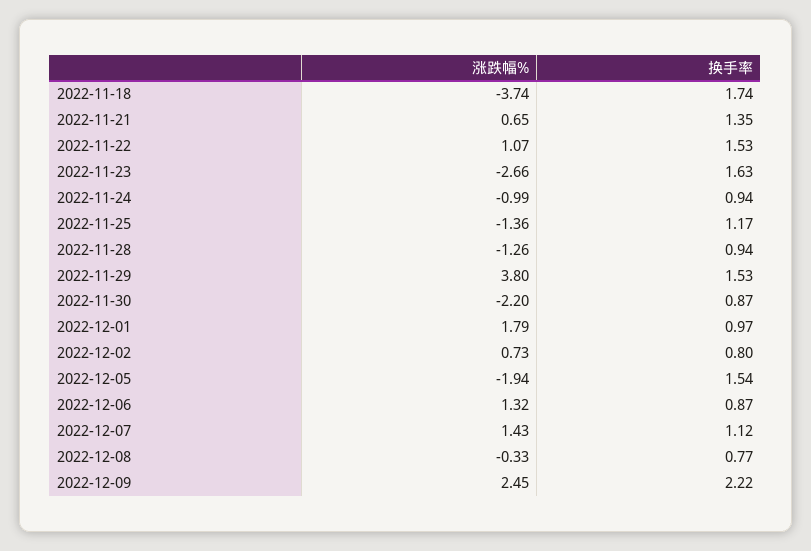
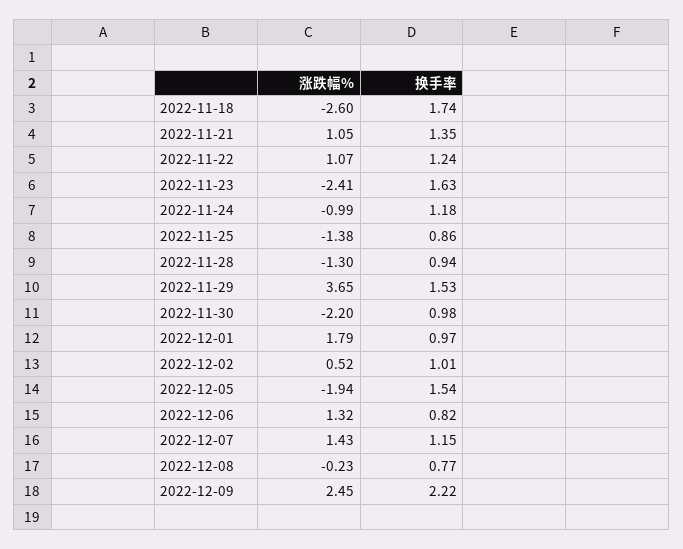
  {
    "涨跌幅%": {
-     "2022-11-18": -3.74,
+     "2022-11-18": -2.6,
-     "2022-11-21": 0.65,
+     "2022-11-21": 1.05,
      "2022-11-22": 1.07,
-     "2022-11-23": -2.66,
+     "2022-11-23": -2.41,
      "2022-11-24": -0.99,
-     "2022-11-25": -1.36,
+     "2022-11-25": -1.38,
-     "2022-11-28": -1.26,
+     "2022-11-28": -1.3,
-     "2022-11-29": 3.8,
+     "2022-11-29": 3.65,
      "2022-11-30": -2.2,
      "2022-12-01": 1.79,
-     "2022-12-02": 0.73,
+     "2022-12-02": 0.52,
      "2022-12-05": -1.94,
      "2022-12-06": 1.32,
      "2022-12-07": 1.43,
-     "2022-12-08": -0.33,
+     "2022-12-08": -0.23,
      "2022-12-09": 2.45
    },
    "换手率": {
      "2022-11-18": 1.74,
      "2022-11-21": 1.35,
-     "2022-11-22": 1.53,
+     "2022-11-22": 1.24,
      "2022-11-23": 1.63,
-     "2022-11-24": 0.94,
+     "2022-11-24": 1.18,
-     "2022-11-25": 1.17,
+     "2022-11-25": 0.86,
      "2022-11-28": 0.94,
      "2022-11-29": 1.53,
-     "2022-11-30": 0.87,
+     "2022-11-30": 0.98,
      "2022-12-01": 0.97,
-     "2022-12-02": 0.8,
+     "2022-12-02": 1.01,
      "2022-12-05": 1.54,
-     "2022-12-06": 0.87,
+     "2022-12-06": 0.82,
-     "2022-12-07": 1.12,
+     "2022-12-07": 1.15,
      "2022-12-08": 0.77,
      "2022-12-09": 2.22
    }
  }

